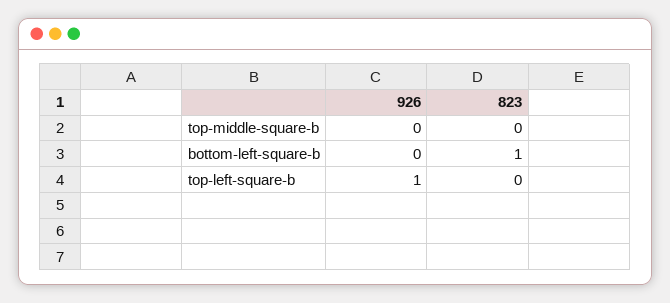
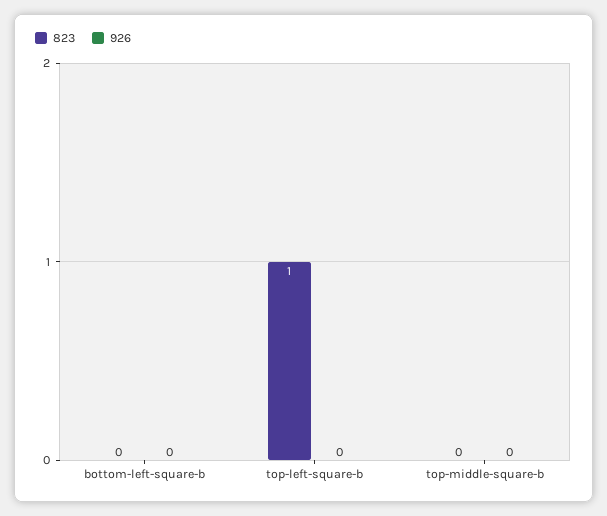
  {
    "926": {
      "top-middle-square-b": 0,
      "bottom-left-square-b": 0,
-     "top-left-square-b": 1
+     "top-left-square-b": 0
    },
    "823": {
      "top-middle-square-b": 0,
-     "bottom-left-square-b": 1,
+     "bottom-left-square-b": 0,
-     "top-left-square-b": 0
+     "top-left-square-b": 1
    }
  }

